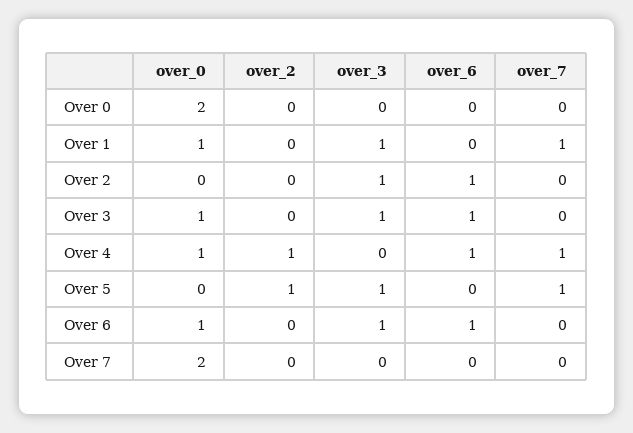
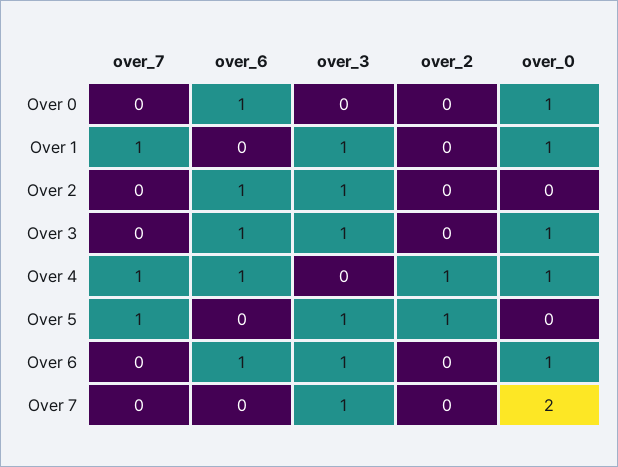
  {
    "over_0": {
-     "Over 0": 2,
+     "Over 0": 1,
      "Over 1": 1,
      "Over 2": 0,
      "Over 3": 1,
      "Over 4": 1,
      "Over 5": 0,
      "Over 6": 1,
      "Over 7": 2
    },
    "over_2": {
      "Over 0": 0,
      "Over 1": 0,
      "Over 2": 0,
      "Over 3": 0,
      "Over 4": 1,
      "Over 5": 1,
      "Over 6": 0,
      "Over 7": 0
    },
    "over_3": {
      "Over 0": 0,
      "Over 1": 1,
      "Over 2": 1,
      "Over 3": 1,
      "Over 4": 0,
      "Over 5": 1,
      "Over 6": 1,
-     "Over 7": 0
+     "Over 7": 1
    },
    "over_6": {
-     "Over 0": 0,
+     "Over 0": 1,
      "Over 1": 0,
      "Over 2": 1,
      "Over 3": 1,
      "Over 4": 1,
      "Over 5": 0,
      "Over 6": 1,
      "Over 7": 0
    },
    "over_7": {
      "Over 0": 0,
      "Over 1": 1,
      "Over 2": 0,
      "Over 3": 0,
      "Over 4": 1,
      "Over 5": 1,
      "Over 6": 0,
      "Over 7": 0
    }
  }

